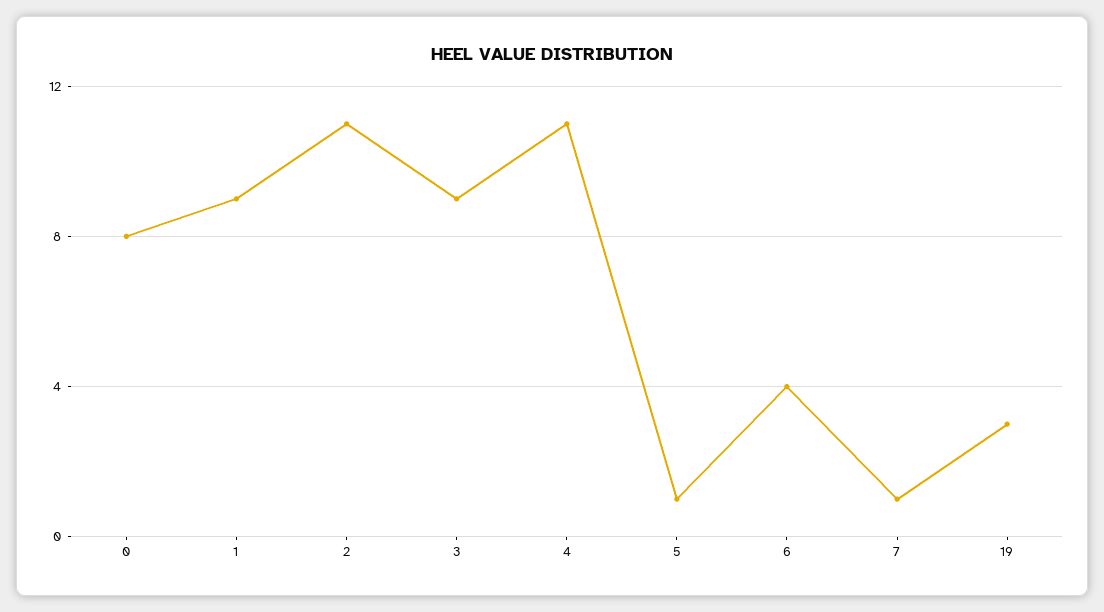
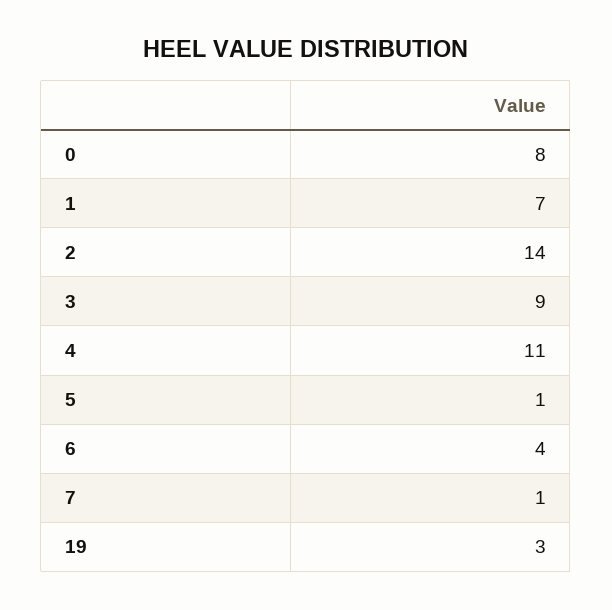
  {
    "0": 8,
-   "1": 9,
+   "1": 7,
-   "2": 11,
+   "2": 14,
    "3": 9,
    "4": 11,
    "5": 1,
    "6": 4,
    "7": 1,
    "19": 3
  }

